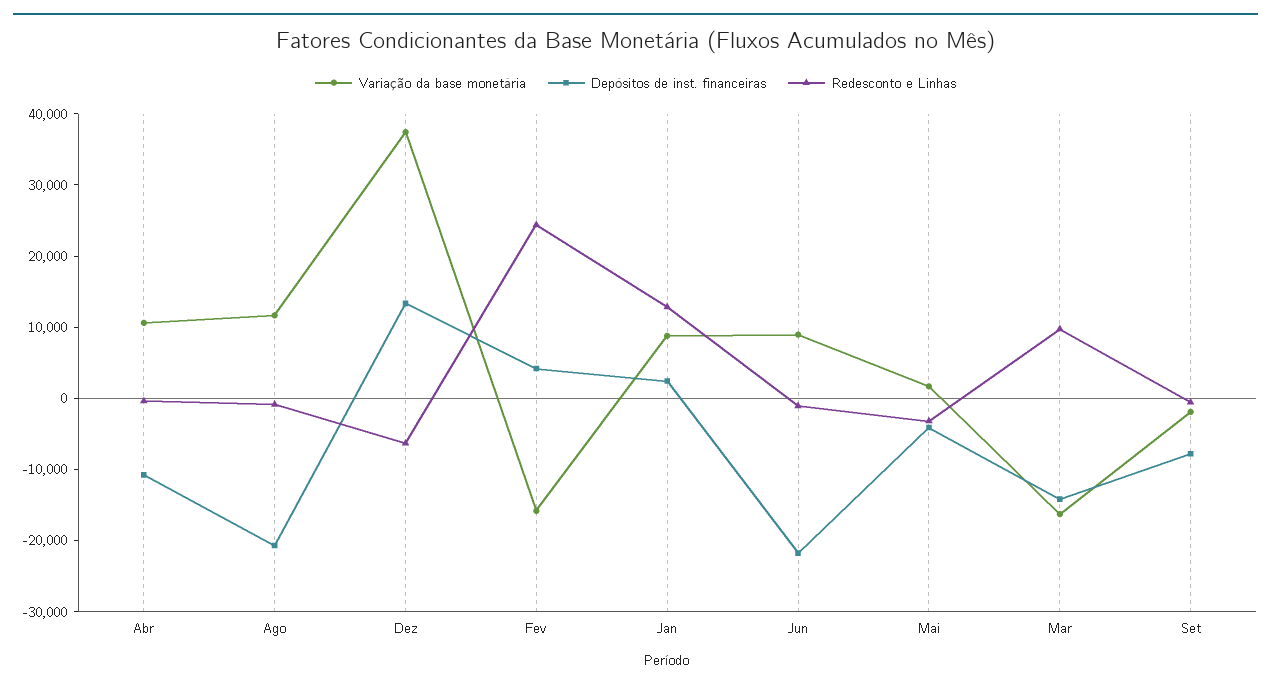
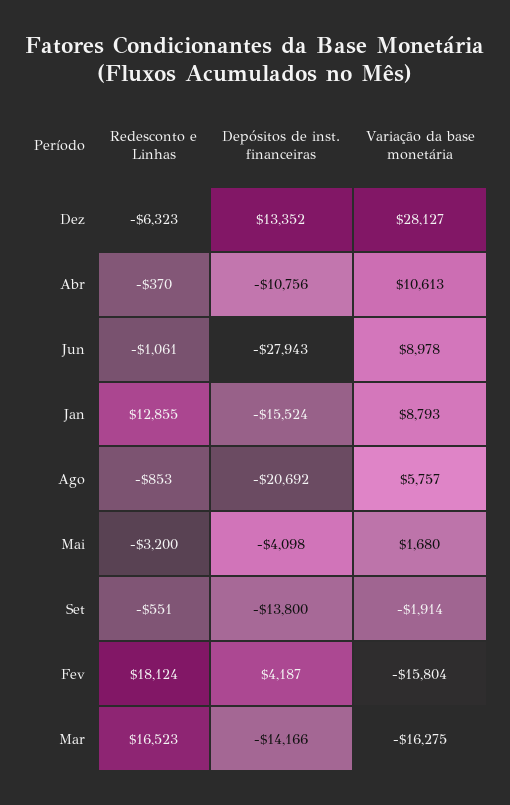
  {
    "Variação da base monetária": {
      "Abr": 10613,
-     "Ago": 12000,
+     "Ago": 5757,
-     "Dez": 38000,
+     "Dez": 28127,
      "Fev": -15804,
      "Jan": 8793,
      "Jun": 8978,
      "Mai": 1680,
      "Mar": -16275,
      "Set": -1914
    },
    "Depósitos de inst. financeiras": {
      "Abr": -10756,
      "Ago": -20692,
      "Dez": 13352,
      "Fev": 4187,
-     "Jan": 2000,
+     "Jan": -15524,
-     "Jun": -22000,
+     "Jun": -27943,
      "Mai": -4098,
      "Mar": -14166,
-     "Set": -8000
+     "Set": -13800
    },
    "Redesconto e Linhas": {
      "Abr": -370,
      "Ago": -853,
      "Dez": -6323,
-     "Fev": 24000,
+     "Fev": 18124,
      "Jan": 12855,
      "Jun": -1061,
      "Mai": -3200,
-     "Mar": 10000,
+     "Mar": 16523,
      "Set": -551
    }
  }

